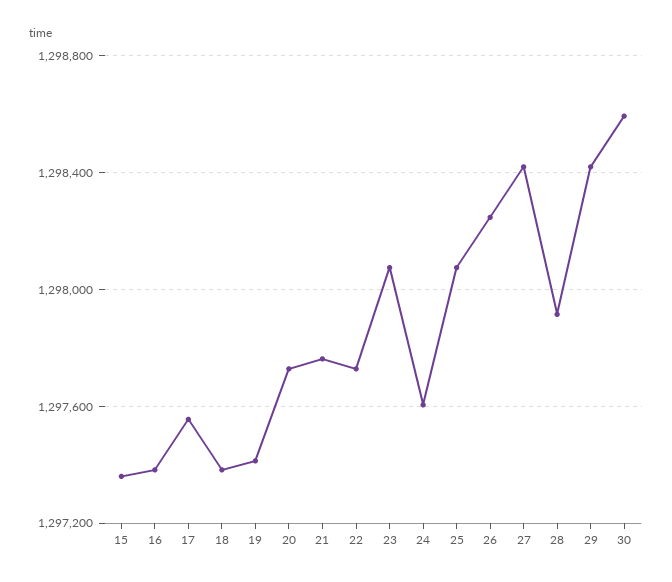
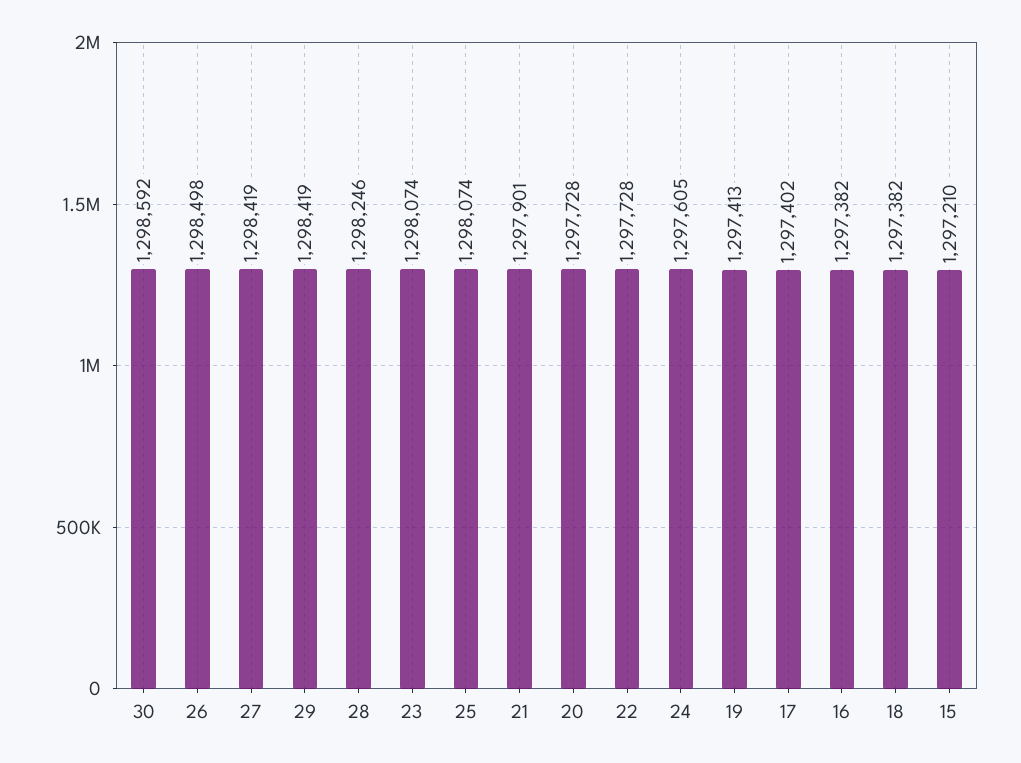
  {
-   "15": 1297350,
+   "15": 1297210,
    "16": 1297382,
-   "17": 1297550,
+   "17": 1297402,
    "18": 1297382,
    "19": 1297413,
    "20": 1297728,
-   "21": 1297750,
+   "21": 1297901,
    "22": 1297728,
    "23": 1298074,
    "24": 1297605,
    "25": 1298074,
-   "26": 1298250,
+   "26": 1298498,
    "27": 1298419,
-   "28": 1297900,
+   "28": 1298246,
    "29": 1298419,
    "30": 1298592
  }

